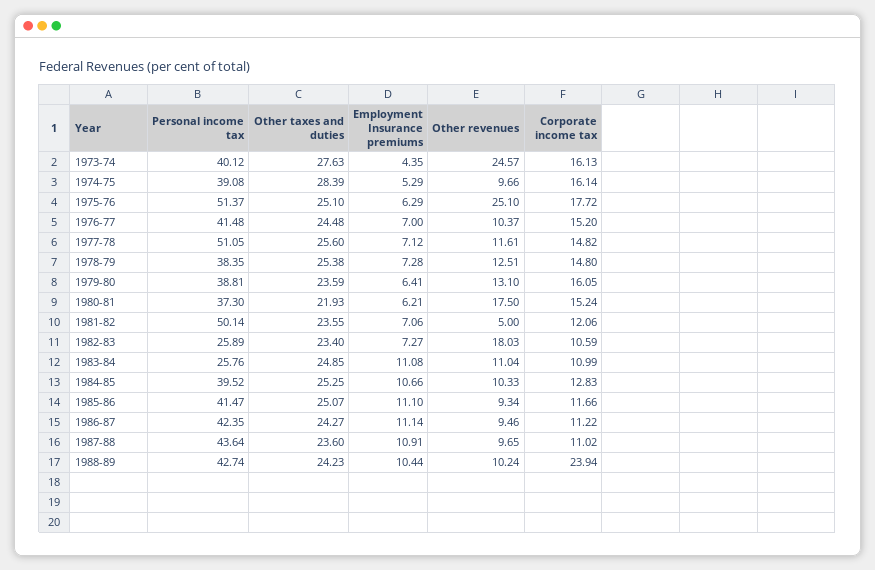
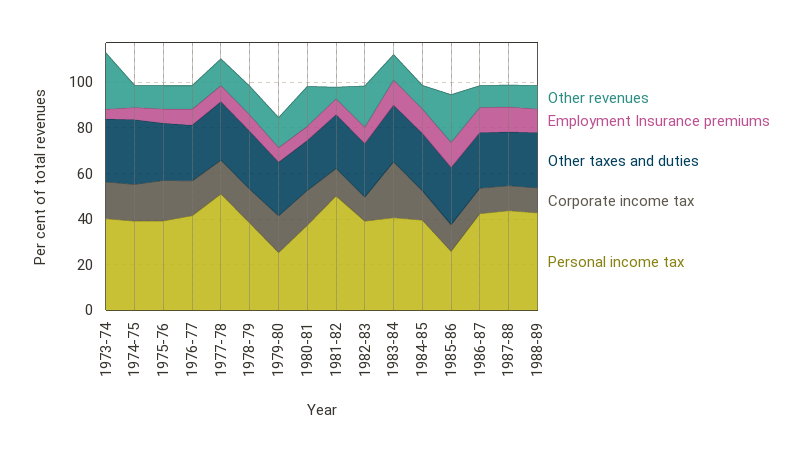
  {
    "Personal income tax": {
      "1973-74": 40.12,
      "1974-75": 39.08,
-     "1975-76": 51.37,
+     "1975-76": 40,
      "1976-77": 41.48,
      "1977-78": 51.05,
      "1978-79": 38.35,
-     "1979-80": 38.81,
+     "1979-80": 25,
      "1980-81": 37.3,
      "1981-82": 50.14,
-     "1982-83": 25.89,
+     "1982-83": 40,
-     "1983-84": 25.76,
+     "1983-84": 40,
      "1984-85": 39.52,
-     "1985-86": 41.47,
+     "1985-86": 25,
      "1986-87": 42.35,
      "1987-88": 43.64,
      "1988-89": 42.74
    },
    "Other taxes and duties": {
      "1973-74": 27.63,
      "1974-75": 28.39,
      "1975-76": 25.1,
      "1976-77": 24.48,
      "1977-78": 25.6,
      "1978-79": 25.38,
      "1979-80": 23.59,
      "1980-81": 21.93,
      "1981-82": 23.55,
      "1982-83": 23.4,
      "1983-84": 24.85,
      "1984-85": 25.25,
      "1985-86": 25.07,
      "1986-87": 24.27,
      "1987-88": 23.6,
      "1988-89": 24.23
    },
    "Employment Insurance premiums": {
      "1973-74": 4.35,
      "1974-75": 5.29,
      "1975-76": 6.29,
      "1976-77": 7,
      "1977-78": 7.12,
      "1978-79": 7.28,
      "1979-80": 6.41,
      "1980-81": 6.21,
      "1981-82": 7.06,
      "1982-83": 7.27,
      "1983-84": 11.08,
      "1984-85": 10.66,
      "1985-86": 11.1,
      "1986-87": 11.14,
      "1987-88": 10.91,
      "1988-89": 10.44
    },
    "Other revenues": {
      "1973-74": 24.57,
      "1974-75": 9.66,
-     "1975-76": 25.1,
+     "1975-76": 10,
      "1976-77": 10.37,
      "1977-78": 11.61,
      "1978-79": 12.51,
      "1979-80": 13.1,
      "1980-81": 17.5,
      "1981-82": 5,
      "1982-83": 18.03,
      "1983-84": 11.04,
      "1984-85": 10.33,
-     "1985-86": 9.34,
+     "1985-86": 20,
      "1986-87": 9.46,
      "1987-88": 9.65,
      "1988-89": 10.24
    },
    "Corporate income tax": {
      "1973-74": 16.13,
      "1974-75": 16.14,
      "1975-76": 17.72,
      "1976-77": 15.2,
      "1977-78": 14.82,
      "1978-79": 14.8,
      "1979-80": 16.05,
      "1980-81": 15.24,
      "1981-82": 12.06,
      "1982-83": 10.59,
-     "1983-84": 10.99,
+     "1983-84": 25,
      "1984-85": 12.83,
      "1985-86": 11.66,
      "1986-87": 11.22,
      "1987-88": 11.02,
-     "1988-89": 23.94
+     "1988-89": 10
    }
  }

